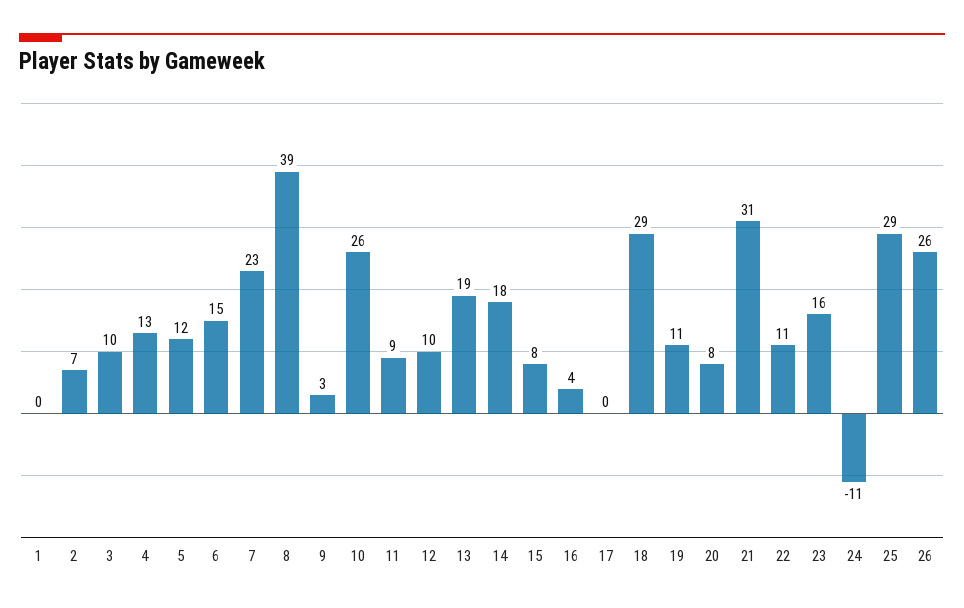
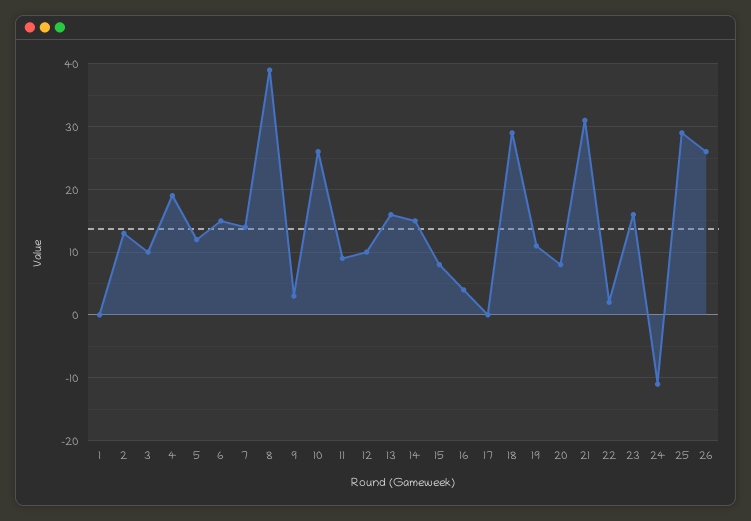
  {
    "1": 0,
-   "2": 7,
+   "2": 13,
    "3": 10,
-   "4": 13,
+   "4": 19,
    "5": 12,
    "6": 15,
-   "7": 23,
+   "7": 14,
    "8": 39,
    "9": 3,
    "10": 26,
    "11": 9,
    "12": 10,
-   "13": 19,
+   "13": 16,
-   "14": 18,
+   "14": 15,
    "15": 8,
    "16": 4,
    "17": 0,
    "18": 29,
    "19": 11,
    "20": 8,
    "21": 31,
-   "22": 11,
+   "22": 2,
    "23": 16,
    "24": -11,
    "25": 29,
    "26": 26
  }

